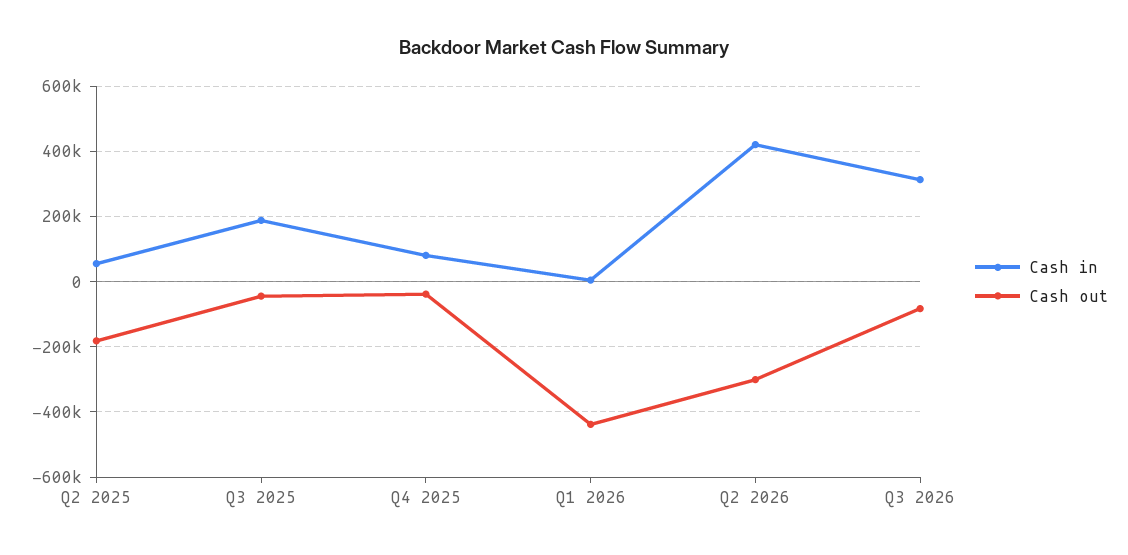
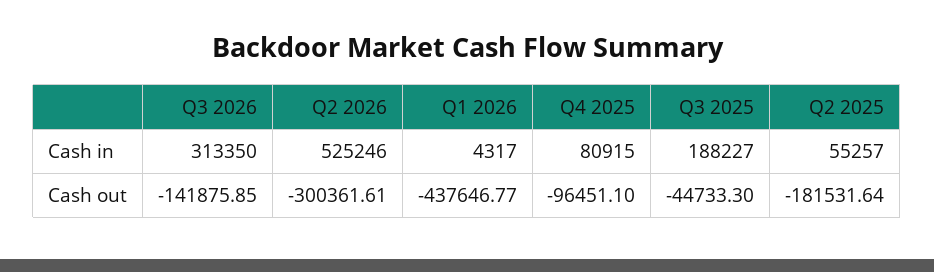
  {
    "Cash in": {
      "Q2 2025": 55257,
      "Q3 2025": 188227,
      "Q4 2025": 80915,
      "Q1 2026": 4317,
-     "Q2 2026": 420000,
+     "Q2 2026": 525246,
      "Q3 2026": 313350
    },
    "Cash out": {
      "Q2 2025": -181531.64,
      "Q3 2025": -44733.3,
-     "Q4 2025": -40000,
+     "Q4 2025": -96451.1,
      "Q1 2026": -437646.77,
      "Q2 2026": -300361.61,
-     "Q3 2026": -80000
+     "Q3 2026": -141875.85
    }
  }

